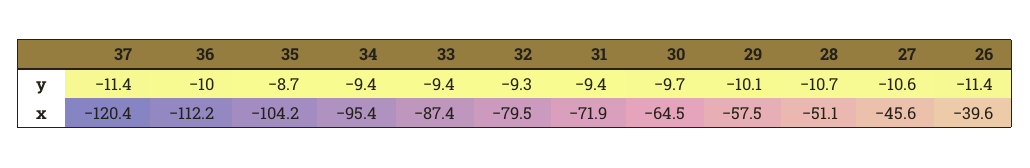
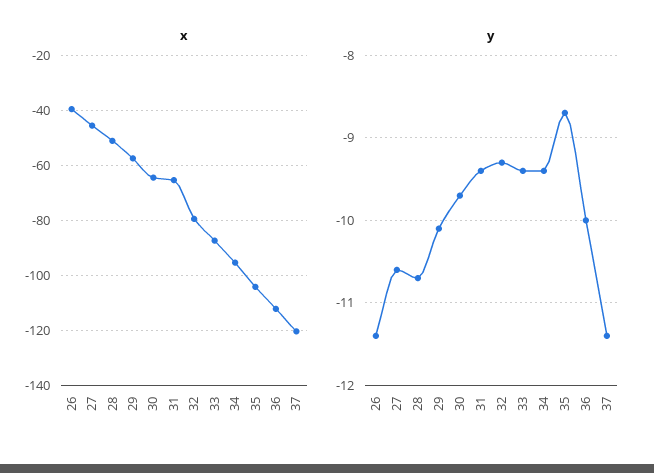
  {
    "y": {
      "37": -11.4,
      "36": -10,
      "35": -8.7,
      "34": -9.4,
      "33": -9.4,
      "32": -9.3,
      "31": -9.4,
      "30": -9.7,
      "29": -10.1,
      "28": -10.7,
      "27": -10.6,
      "26": -11.4
    },
    "x": {
      "37": -120.4,
      "36": -112.2,
      "35": -104.2,
      "34": -95.4,
      "33": -87.4,
      "32": -79.5,
-     "31": -71.9,
+     "31": -65,
      "30": -64.5,
      "29": -57.5,
      "28": -51.1,
      "27": -45.6,
      "26": -39.6
    }
  }

